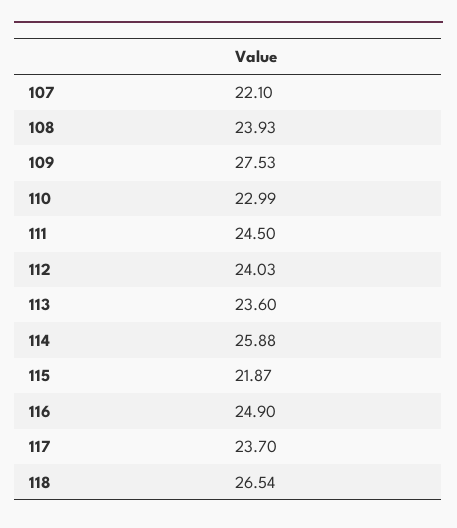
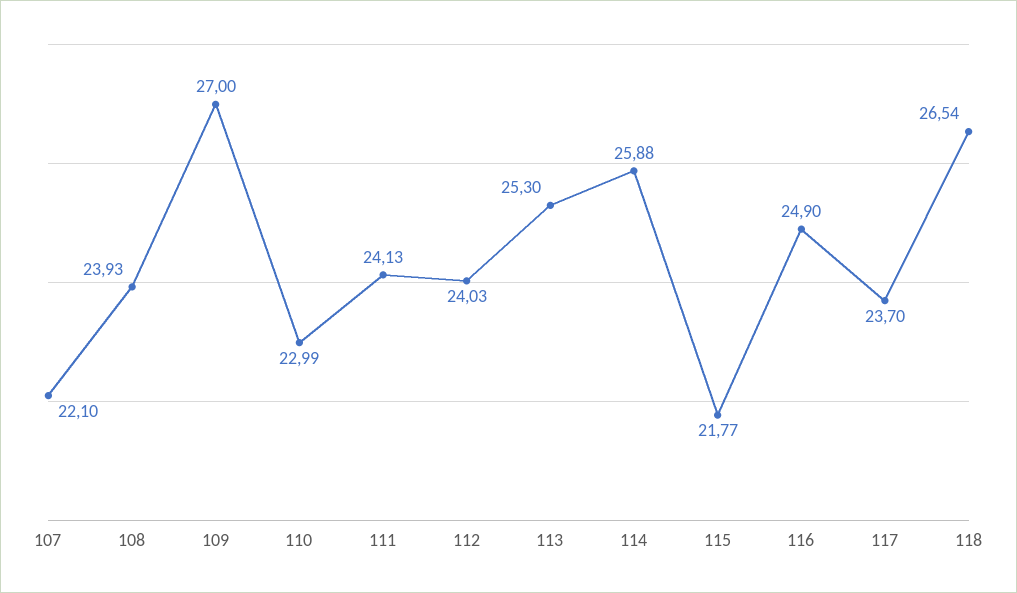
  {
    "107": 22.1,
    "108": 23.93,
-   "109": 27.53,
+   "109": 27,
    "110": 22.99,
-   "111": 24.5,
+   "111": 24.13,
    "112": 24.03,
-   "113": 23.6,
+   "113": 25.3,
    "114": 25.88,
-   "115": 21.87,
+   "115": 21.77,
    "116": 24.9,
    "117": 23.7,
    "118": 26.54
  }

